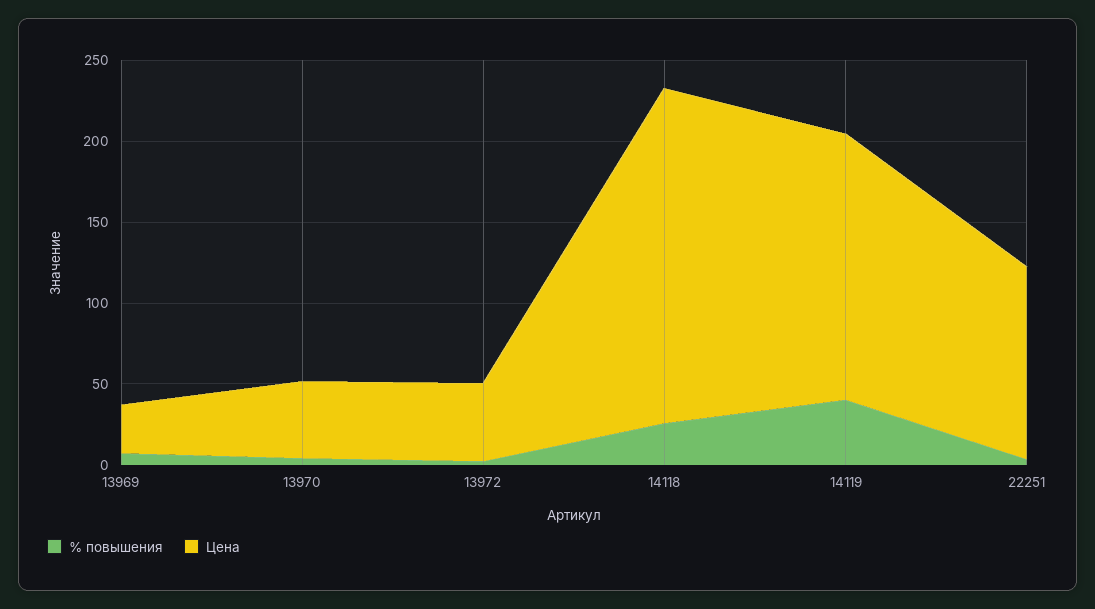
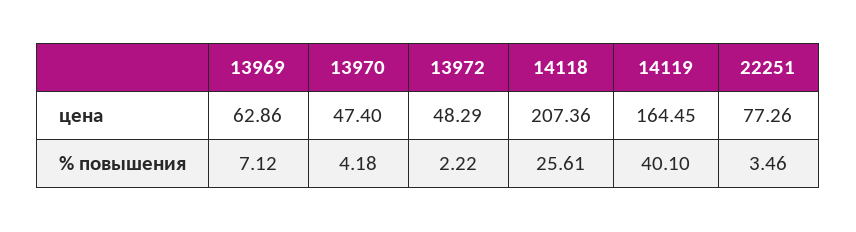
  {
    "% повышения": {
      "13969": 7.12,
      "13970": 4.18,
      "13972": 2.22,
      "14118": 25.61,
      "14119": 40.1,
      "22251": 3.46
    },
    "Цена": {
-     "13969": 30,
+     "13969": 62.86,
      "13970": 47.4,
      "13972": 48.29,
      "14118": 207.36,
      "14119": 164.45,
-     "22251": 120
+     "22251": 77.26
    }
  }

